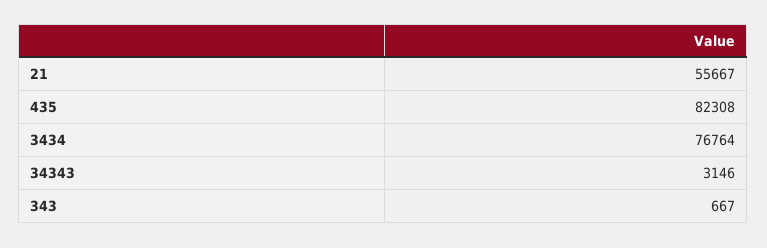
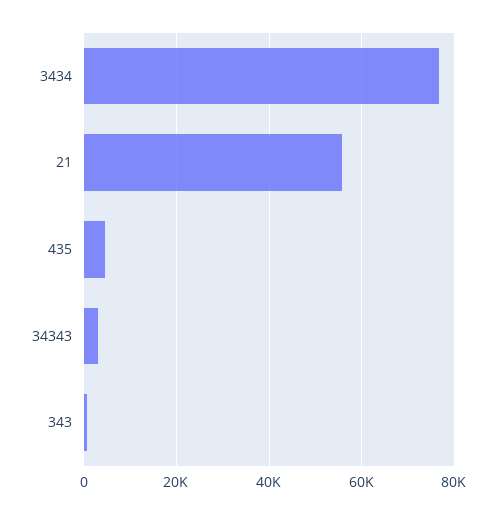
  {
    "21": 55667,
-   "435": 82308,
+   "435": 4000,
    "3434": 76764,
    "34343": 3146,
    "343": 667
  }

